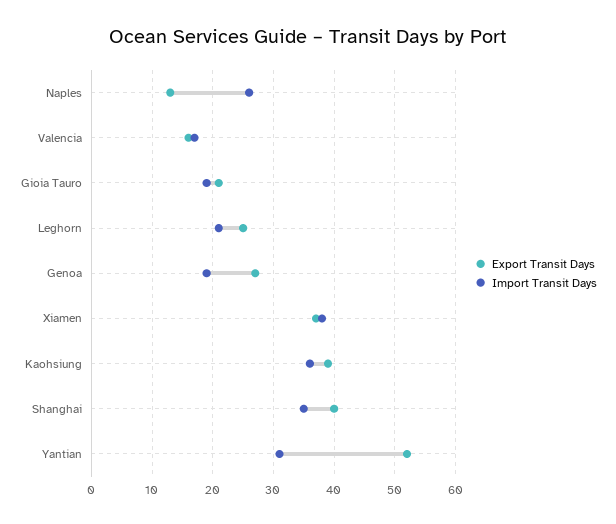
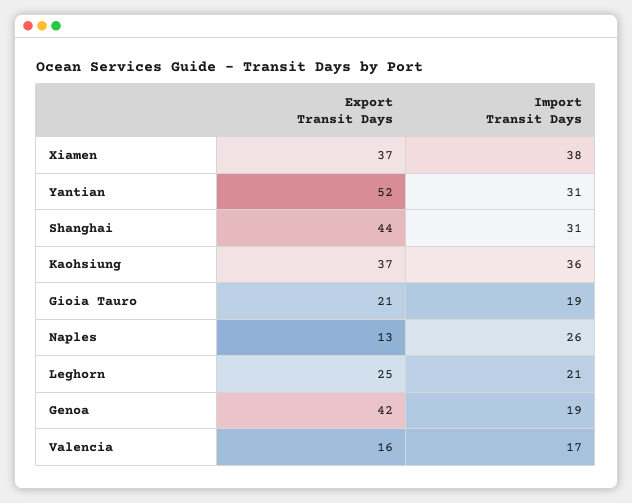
  {
    "Export Transit Days": {
      "Naples": 13,
      "Valencia": 16,
      "Gioia Tauro": 21,
      "Leghorn": 25,
-     "Genoa": 27,
+     "Genoa": 42,
      "Xiamen": 37,
-     "Kaohsiung": 39,
+     "Kaohsiung": 37,
-     "Shanghai": 40,
+     "Shanghai": 44,
      "Yantian": 52
    },
    "Import Transit Days": {
      "Naples": 26,
      "Valencia": 17,
      "Gioia Tauro": 19,
      "Leghorn": 21,
      "Genoa": 19,
      "Xiamen": 38,
      "Kaohsiung": 36,
-     "Shanghai": 35,
+     "Shanghai": 31,
      "Yantian": 31
    }
  }

